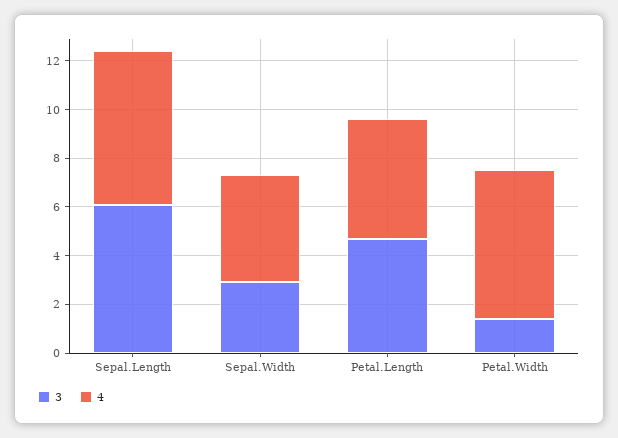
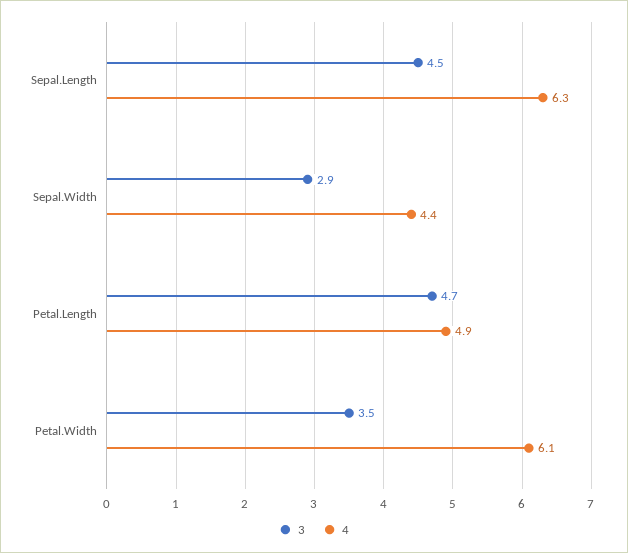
  {
    "3": {
-     "Sepal.Length": 6,
+     "Sepal.Length": 4.5,
      "Sepal.Width": 2.9,
      "Petal.Length": 4.7,
-     "Petal.Width": 1.5
+     "Petal.Width": 3.5
    },
    "4": {
      "Sepal.Length": 6.3,
      "Sepal.Width": 4.4,
      "Petal.Length": 4.9,
      "Petal.Width": 6.1
    }
  }

